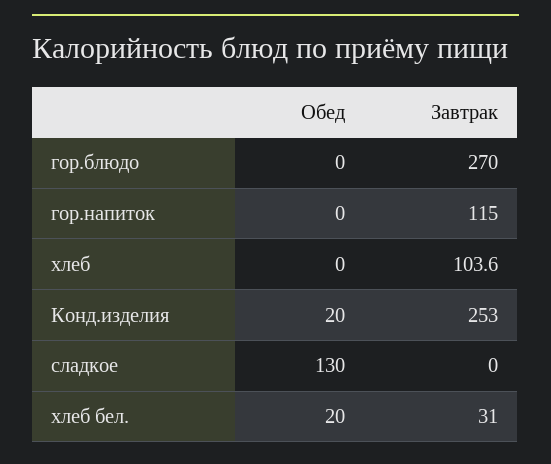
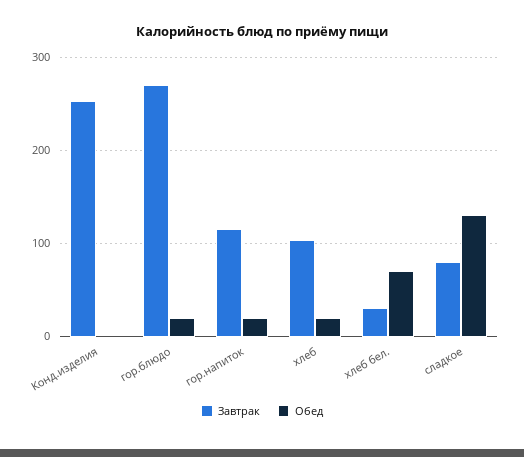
  {
    "Обед": {
-     "гор.блюдо": 0,
+     "гор.блюдо": 20,
-     "гор.напиток": 0,
+     "гор.напиток": 20,
-     "хлеб": 0,
+     "хлеб": 20,
-     "Конд.изделия": 20,
+     "Конд.изделия": 0,
      "сладкое": 130,
-     "хлеб бел.": 20
+     "хлеб бел.": 70
    },
    "Завтрак": {
      "гор.блюдо": 270,
      "гор.напиток": 115,
      "хлеб": 103.6,
      "Конд.изделия": 253,
-     "сладкое": 0,
+     "сладкое": 80,
      "хлеб бел.": 31
    }
  }

